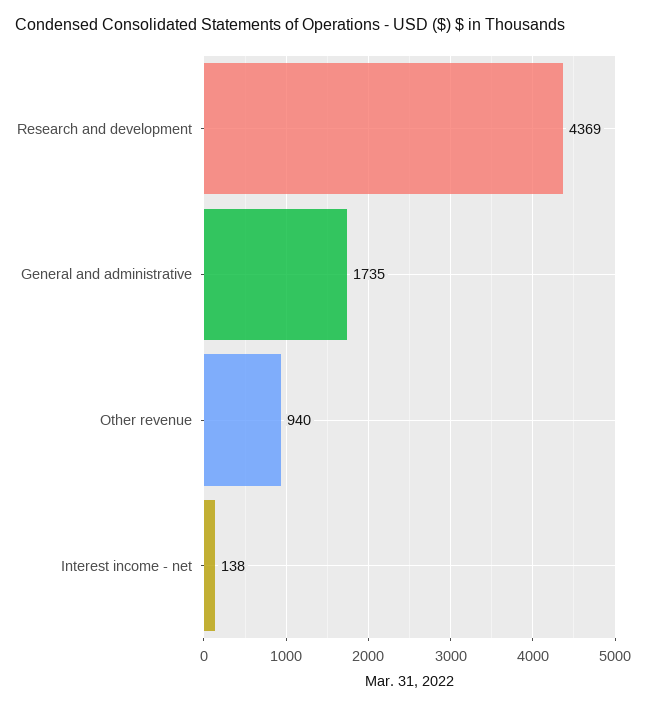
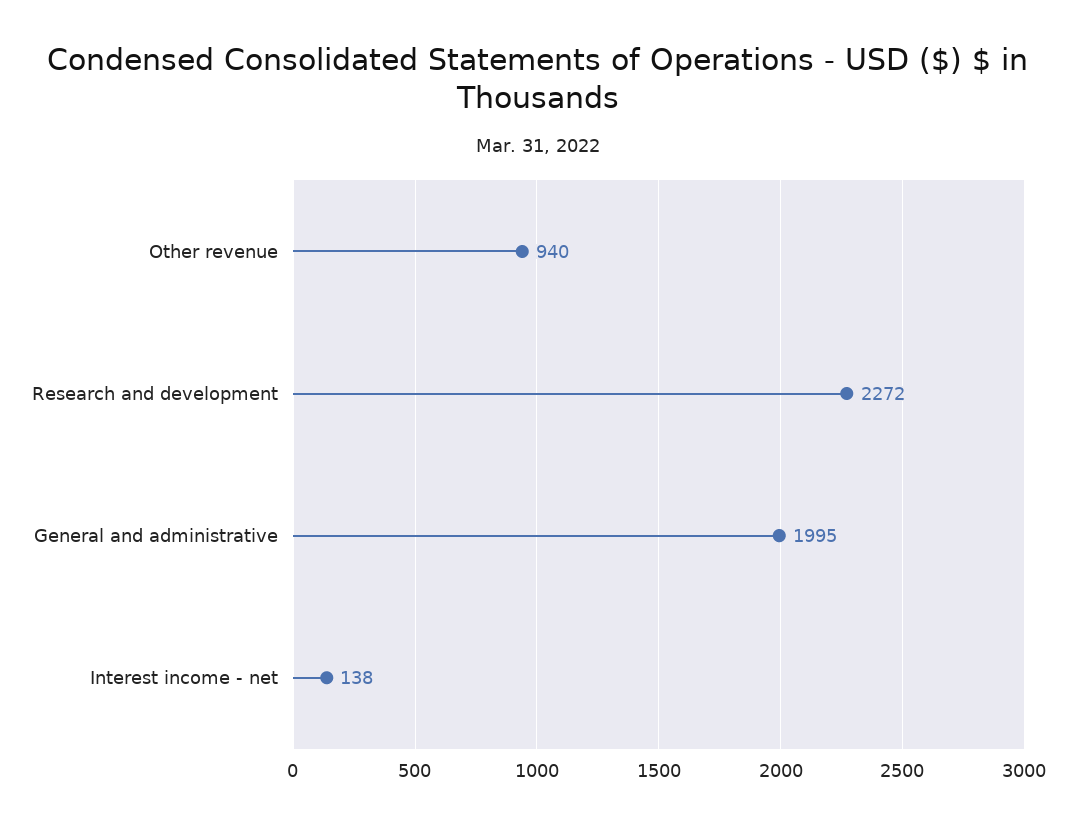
  {
-   "Research and development": 4369,
+   "Research and development": 2272,
-   "General and administrative": 1735,
+   "General and administrative": 1995,
    "Other revenue": 940,
    "Interest income - net": 138
  }

